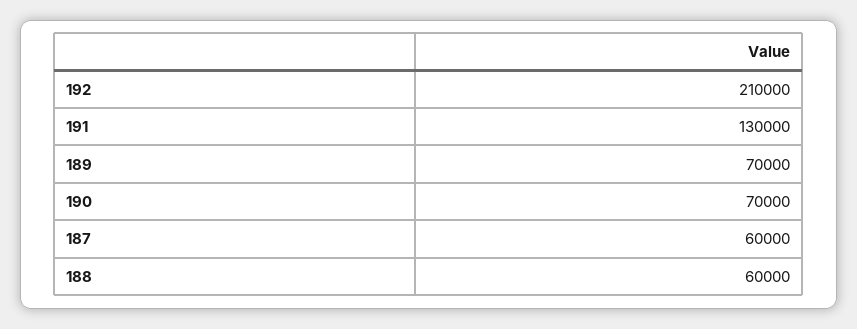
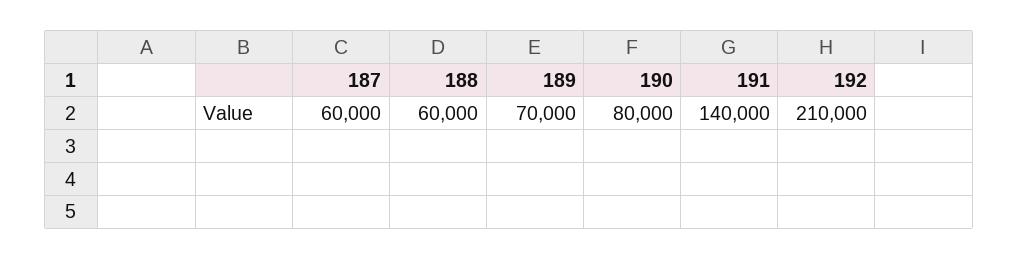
  {
    "192": 210000,
-   "191": 130000,
+   "191": 140000,
    "189": 70000,
-   "190": 70000,
+   "190": 80000,
    "187": 60000,
    "188": 60000
  }

